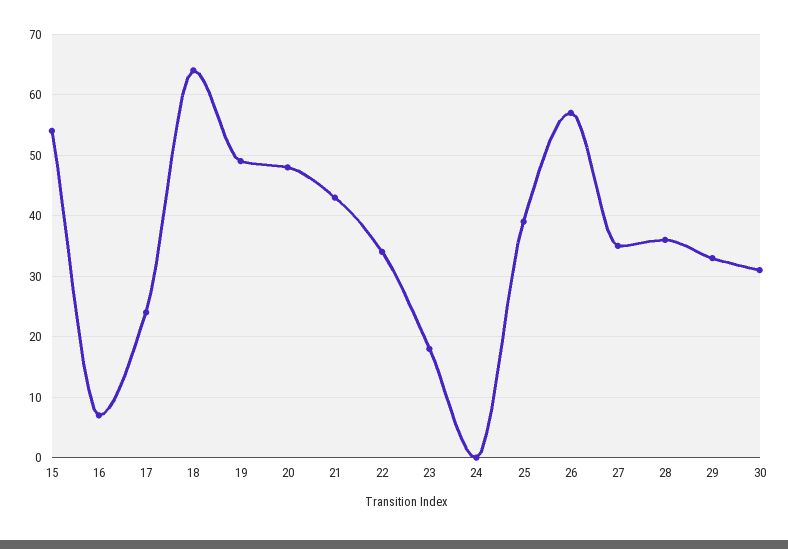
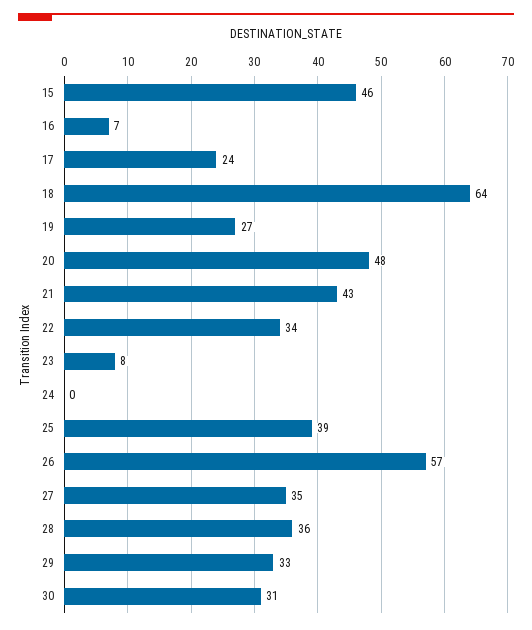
  {
-   "15": 54,
+   "15": 46,
    "16": 7,
    "17": 24,
    "18": 64,
-   "19": 49,
+   "19": 27,
    "20": 48,
    "21": 43,
    "22": 34,
-   "23": 18,
+   "23": 8,
    "24": 0,
    "25": 39,
    "26": 57,
    "27": 35,
    "28": 36,
    "29": 33,
    "30": 31
  }

